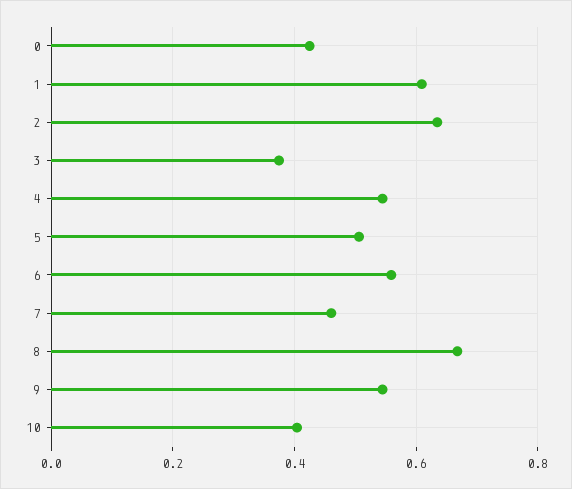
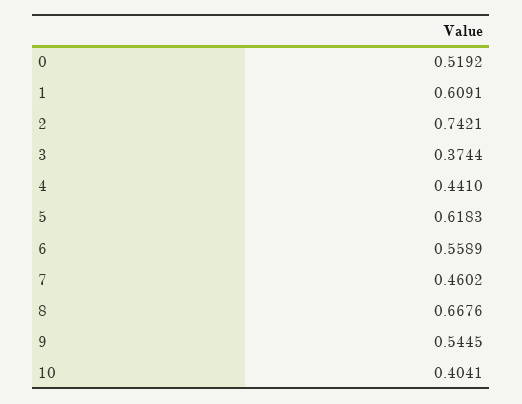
  {
-   "0": 0.42,
+   "0": 0.5192,
    "1": 0.6091,
-   "2": 0.64,
+   "2": 0.7421,
    "3": 0.3744,
-   "4": 0.54,
+   "4": 0.441,
-   "5": 0.5,
+   "5": 0.6183,
    "6": 0.5589,
    "7": 0.4602,
    "8": 0.6676,
    "9": 0.5445,
    "10": 0.4041
  }

